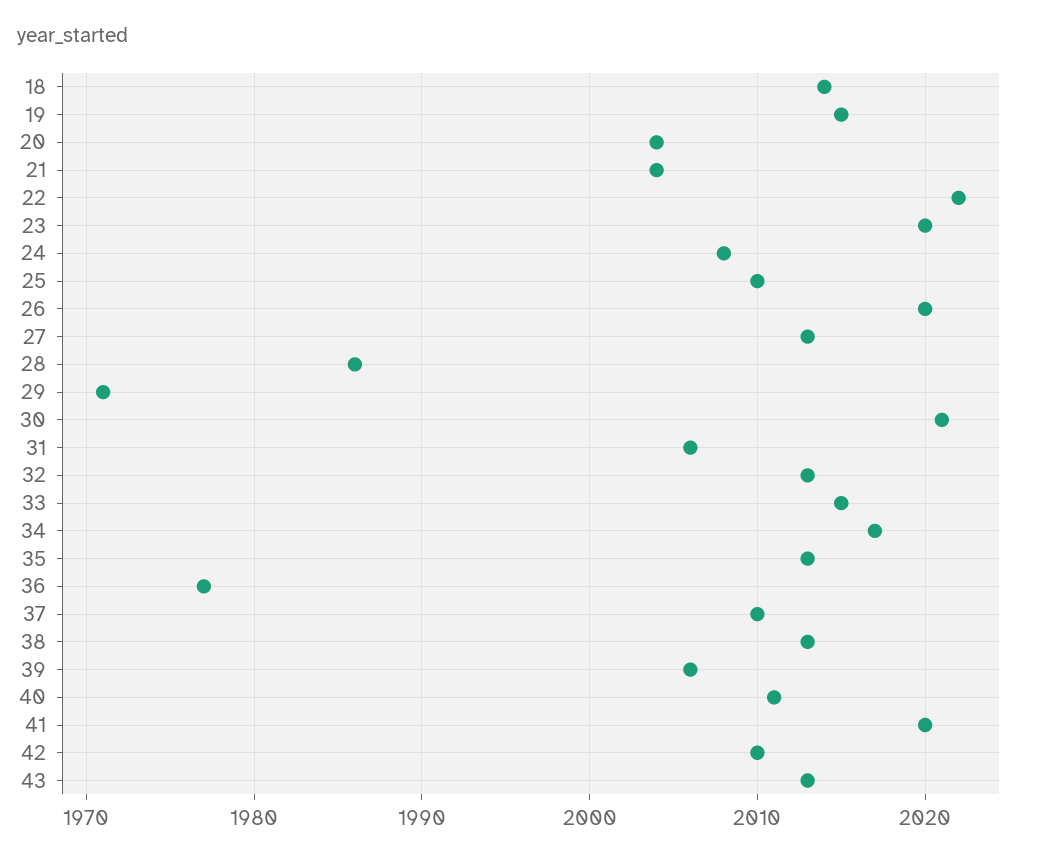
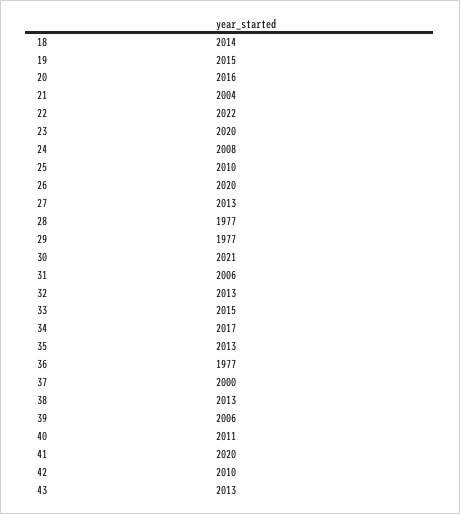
  {
    "18": 2014,
    "19": 2015,
-   "20": 2004,
+   "20": 2016,
    "21": 2004,
    "22": 2022,
    "23": 2020,
    "24": 2008,
    "25": 2010,
    "26": 2020,
    "27": 2013,
-   "28": 1986,
+   "28": 1977,
-   "29": 1971,
+   "29": 1977,
    "30": 2021,
    "31": 2006,
    "32": 2013,
    "33": 2015,
    "34": 2017,
    "35": 2013,
    "36": 1977,
-   "37": 2010,
+   "37": 2000,
    "38": 2013,
    "39": 2006,
    "40": 2011,
    "41": 2020,
    "42": 2010,
    "43": 2013
  }

